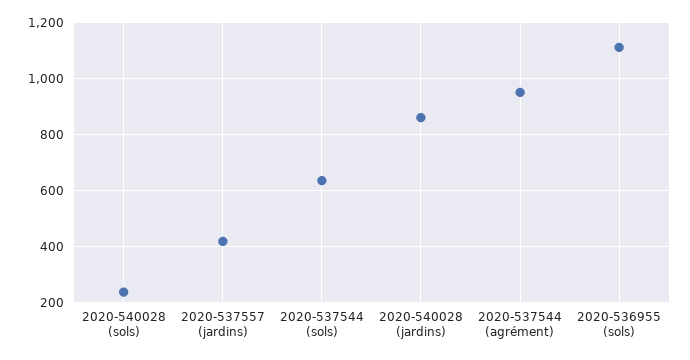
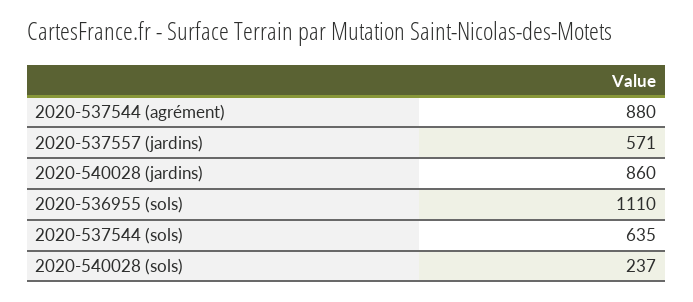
  {
    "2020-540028 (sols)": 237,
-   "2020-537557 (jardins)": 425,
+   "2020-537557 (jardins)": 571,
    "2020-537544 (sols)": 635,
    "2020-540028 (jardins)": 860,
-   "2020-537544 (agrément)": 950,
+   "2020-537544 (agrément)": 880,
    "2020-536955 (sols)": 1110
  }

